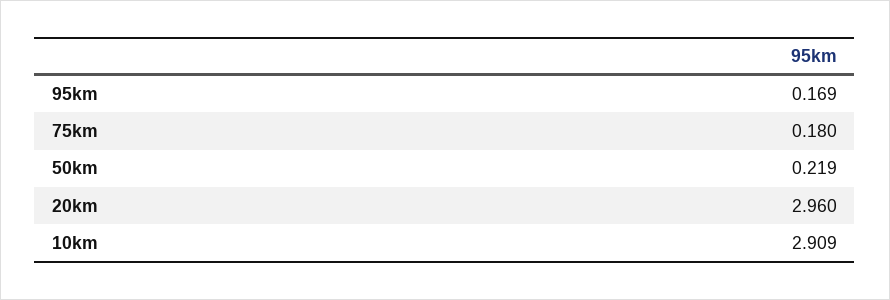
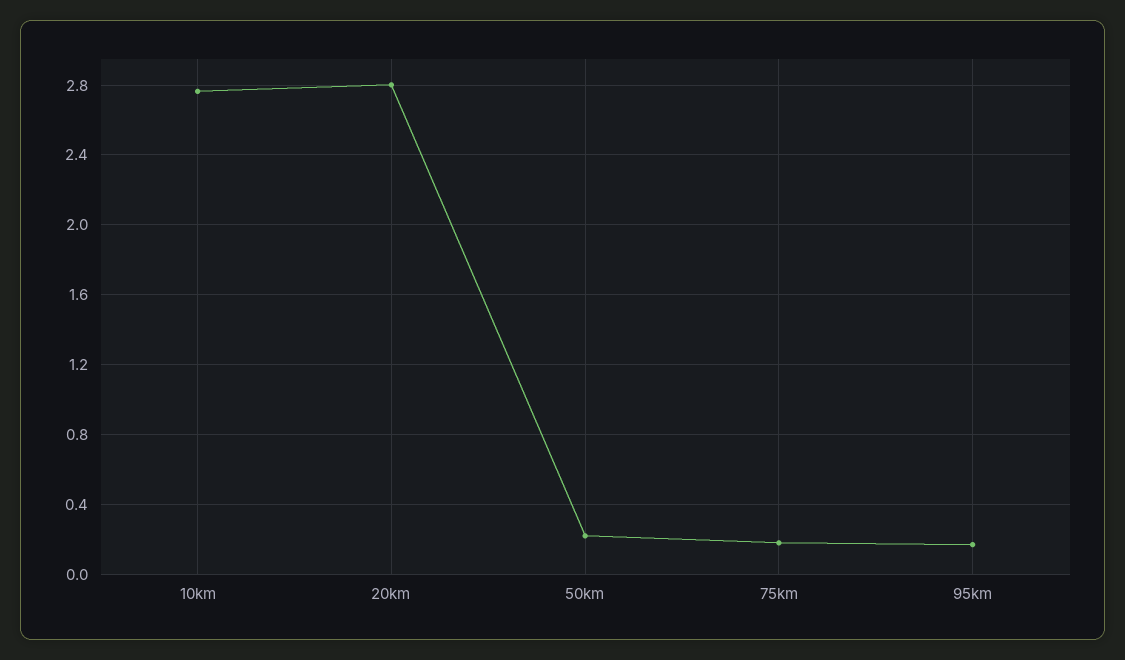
  {
    "95km": 0.169,
    "75km": 0.18,
    "50km": 0.219,
-   "20km": 2.96,
+   "20km": 2.8,
-   "10km": 2.909
+   "10km": 2.75
  }

